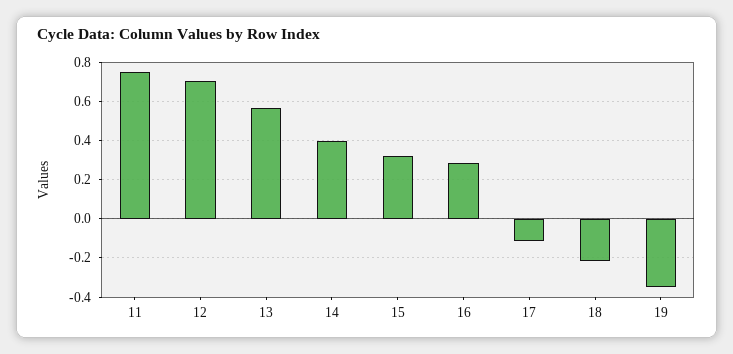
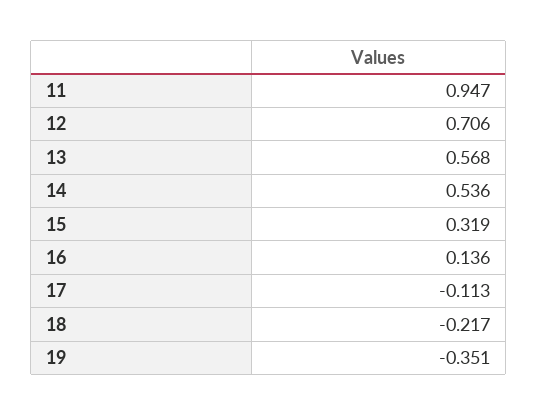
  {
-   "11": 0.75,
+   "11": 0.947,
    "12": 0.706,
    "13": 0.568,
-   "14": 0.4,
+   "14": 0.536,
    "15": 0.319,
-   "16": 0.3,
+   "16": 0.136,
    "17": -0.113,
    "18": -0.217,
    "19": -0.351
  }

